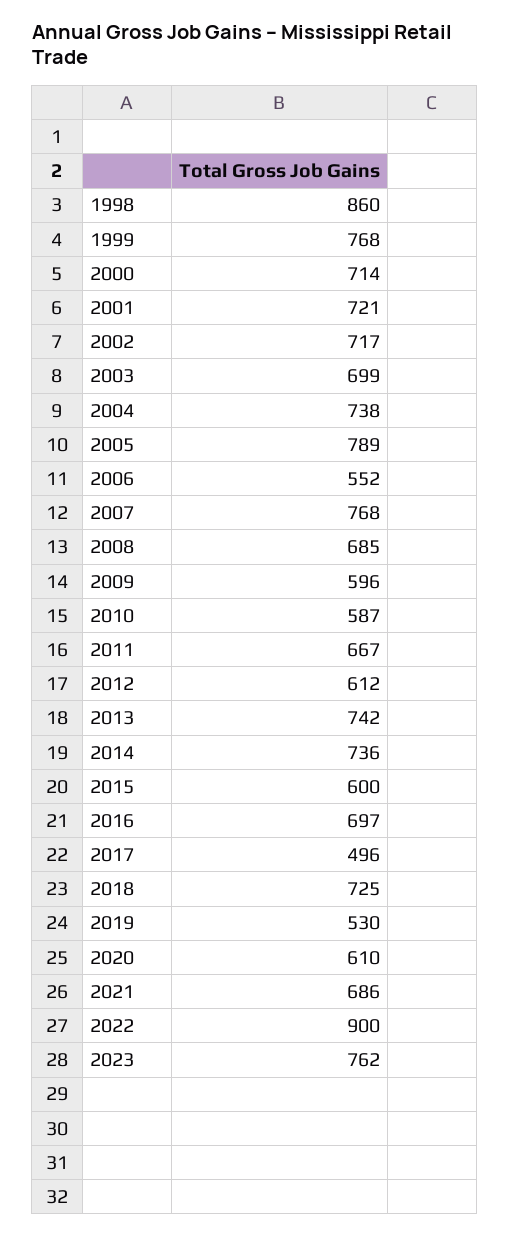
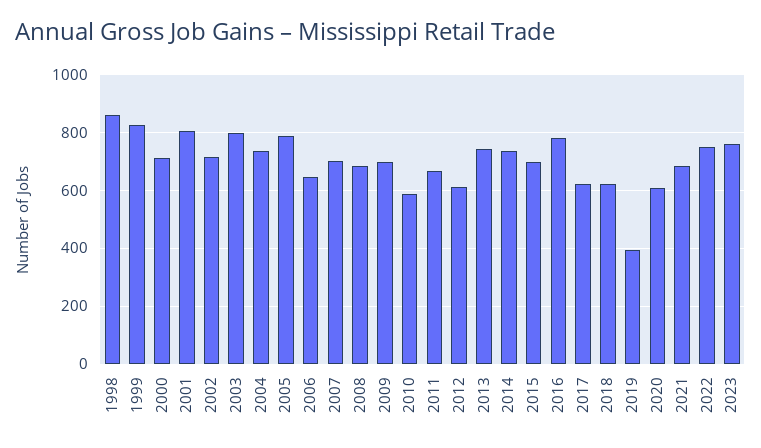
  {
    "1998": 860,
-   "1999": 768,
+   "1999": 825,
    "2000": 714,
-   "2001": 721,
+   "2001": 800,
    "2002": 717,
-   "2003": 699,
+   "2003": 800,
    "2004": 738,
    "2005": 789,
-   "2006": 552,
+   "2006": 650,
-   "2007": 768,
+   "2007": 700,
    "2008": 685,
-   "2009": 596,
+   "2009": 700,
    "2010": 587,
    "2011": 667,
    "2012": 612,
    "2013": 742,
    "2014": 736,
-   "2015": 600,
+   "2015": 700,
-   "2016": 697,
+   "2016": 775,
-   "2017": 496,
+   "2017": 625,
-   "2018": 725,
+   "2018": 625,
-   "2019": 530,
+   "2019": 400,
    "2020": 610,
    "2021": 686,
-   "2022": 900,
+   "2022": 750,
    "2023": 762
  }

